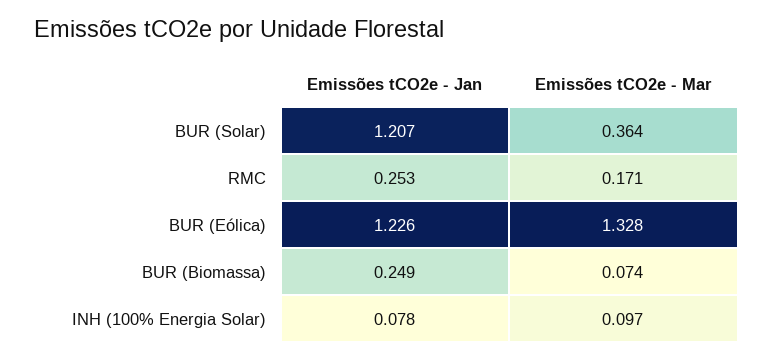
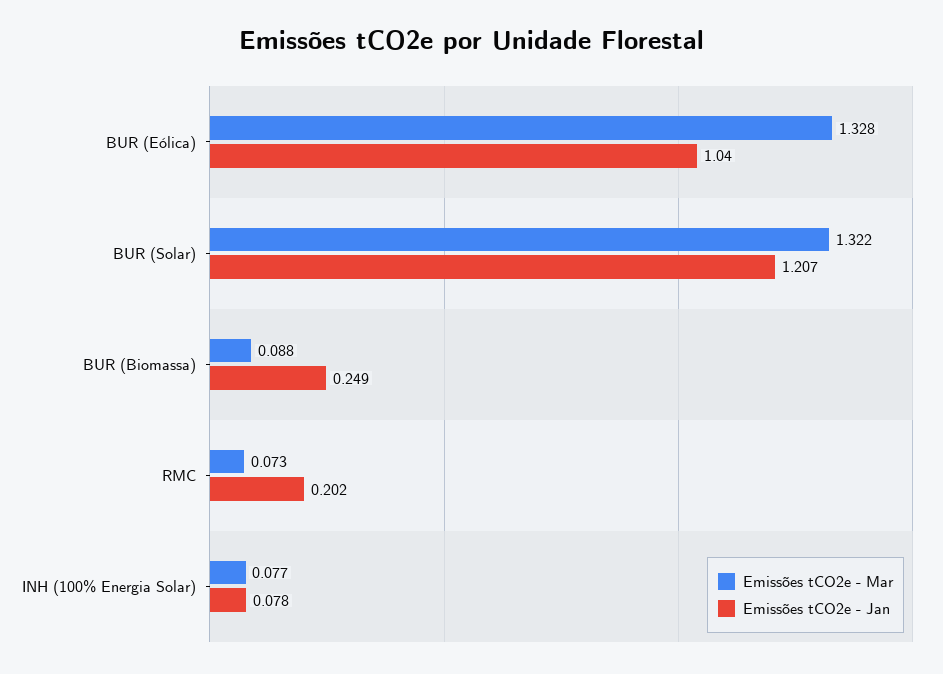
  {
    "Emissões tCO2e - Jan": {
      "BUR (Solar)": 1.207,
-     "RMC": 0.253,
+     "RMC": 0.202,
-     "BUR (Eólica)": 1.226,
+     "BUR (Eólica)": 1.04,
      "BUR (Biomassa)": 0.249,
      "INH (100% Energia Solar)": 0.078
    },
    "Emissões tCO2e - Mar": {
-     "BUR (Solar)": 0.364,
+     "BUR (Solar)": 1.322,
-     "RMC": 0.171,
+     "RMC": 0.073,
      "BUR (Eólica)": 1.328,
-     "BUR (Biomassa)": 0.074,
+     "BUR (Biomassa)": 0.088,
-     "INH (100% Energia Solar)": 0.097
+     "INH (100% Energia Solar)": 0.077
    }
  }

